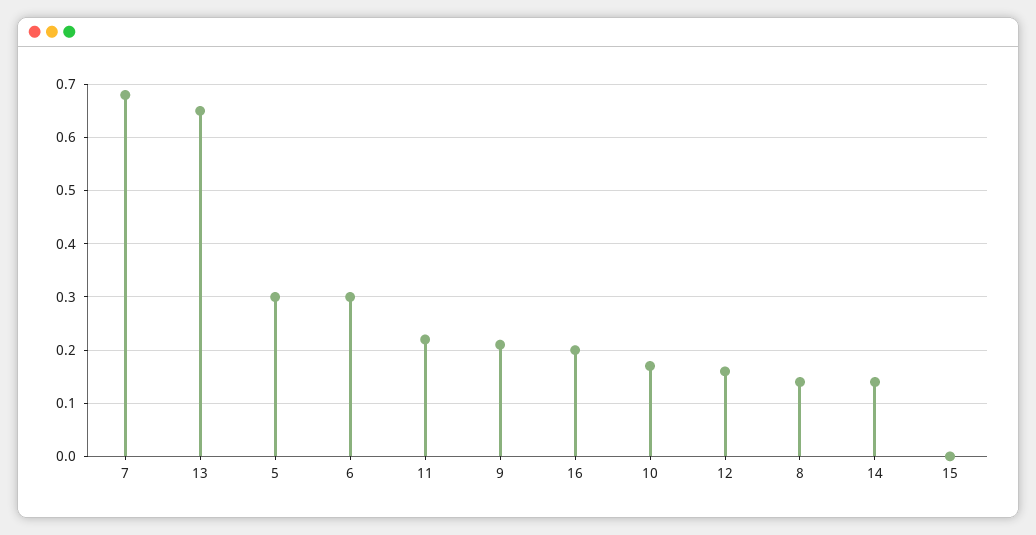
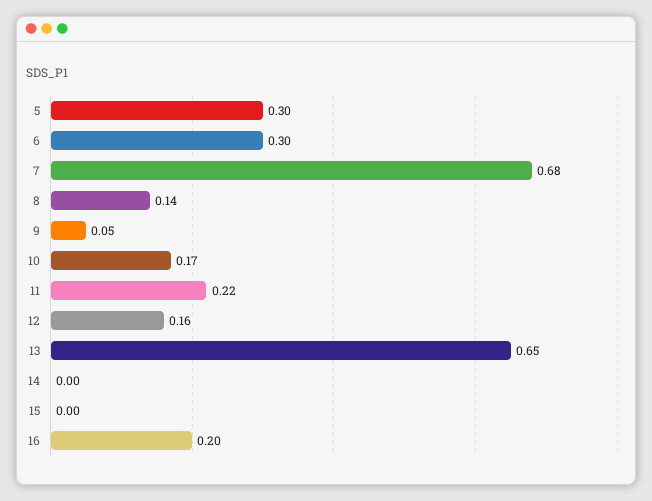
  {
    "7": 0.68,
    "13": 0.65,
    "5": 0.3,
    "6": 0.3,
    "11": 0.22,
-   "9": 0.2,
+   "9": 0.05,
    "16": 0.2,
    "10": 0.17,
    "12": 0.16,
    "8": 0.14,
-   "14": 0.15,
+   "14": 0,
    "15": 0
  }

